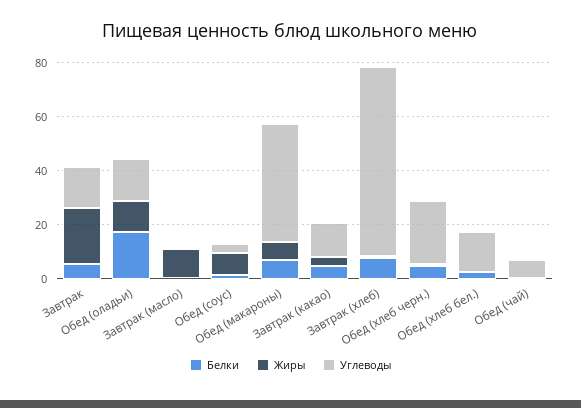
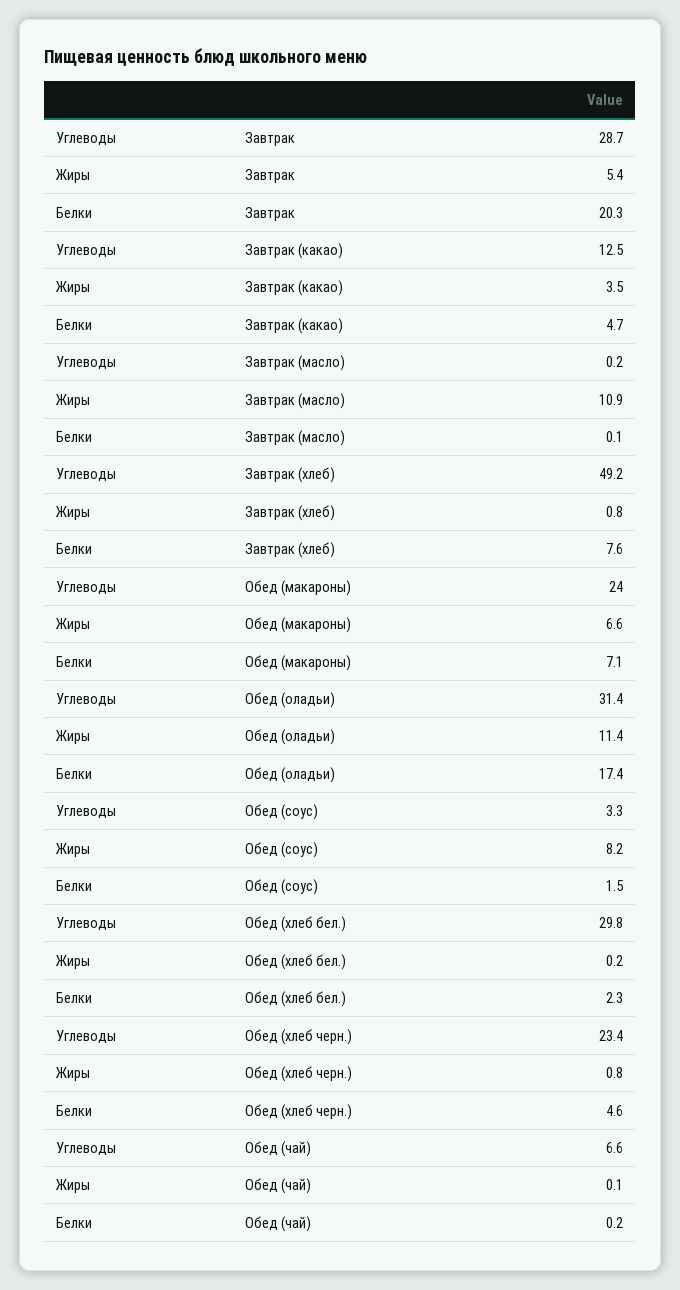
  {
    "Белки": {
-     "Завтрак": 5,
+     "Завтрак": 20.3,
      "Обед (оладьи)": 17.4,
      "Завтрак (масло)": 0.1,
      "Обед (соус)": 1.5,
      "Обед (макароны)": 7.1,
      "Завтрак (какао)": 4.7,
      "Завтрак (хлеб)": 7.6,
      "Обед (хлеб черн.)": 4.6,
      "Обед (хлеб бел.)": 2.3,
      "Обед (чай)": 0.2
    },
    "Жиры": {
-     "Завтрак": 20,
+     "Завтрак": 5.4,
      "Обед (оладьи)": 11.4,
      "Завтрак (масло)": 10.9,
      "Обед (соус)": 8.2,
      "Обед (макароны)": 6.6,
      "Завтрак (какао)": 3.5,
      "Завтрак (хлеб)": 0.8,
      "Обед (хлеб черн.)": 0.8,
      "Обед (хлеб бел.)": 0.2,
      "Обед (чай)": 0.1
    },
    "Углеводы": {
-     "Завтрак": 15,
+     "Завтрак": 28.7,
-     "Обед (оладьи)": 15,
+     "Обед (оладьи)": 31.4,
      "Завтрак (масло)": 0.2,
      "Обед (соус)": 3.3,
-     "Обед (макароны)": 45,
+     "Обед (макароны)": 24,
      "Завтрак (какао)": 12.5,
-     "Завтрак (хлеб)": 70,
+     "Завтрак (хлеб)": 49.2,
      "Обед (хлеб черн.)": 23.4,
-     "Обед (хлеб бел.)": 15,
+     "Обед (хлеб бел.)": 29.8,
      "Обед (чай)": 6.6
    }
  }

